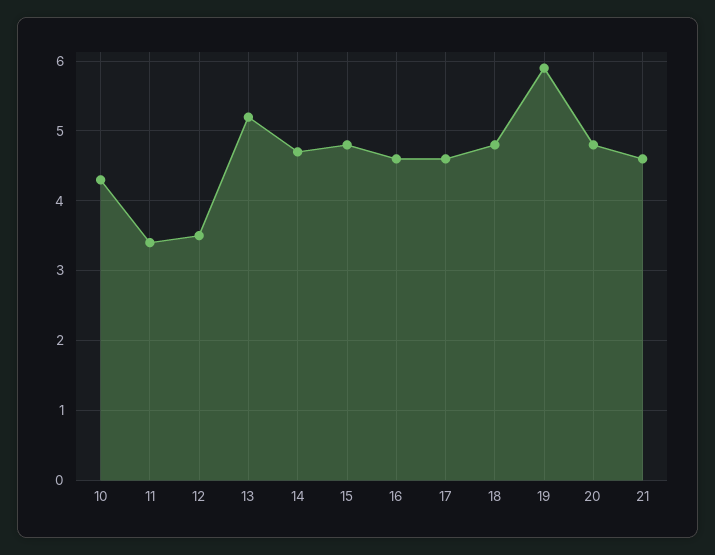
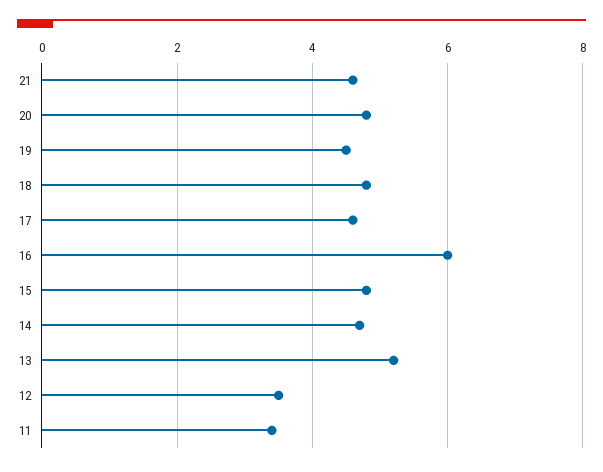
  {
-   "10": 4.3,
    "11": 3.4,
    "12": 3.5,
    "13": 5.2,
    "14": 4.7,
    "15": 4.8,
-   "16": 4.6,
+   "16": 6,
    "17": 4.6,
    "18": 4.8,
-   "19": 5.9,
+   "19": 4.5,
    "20": 4.8,
    "21": 4.6
  }

